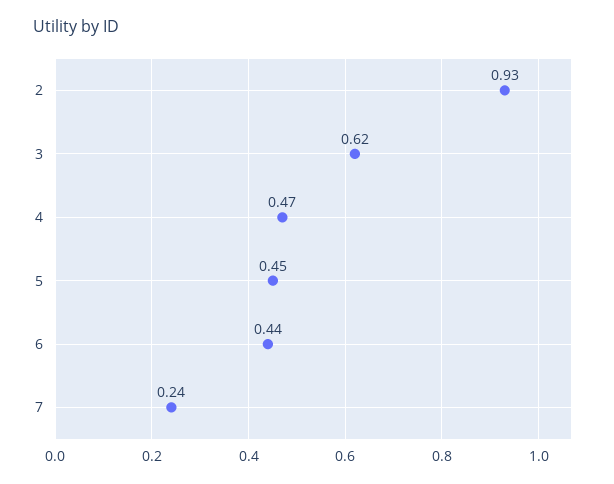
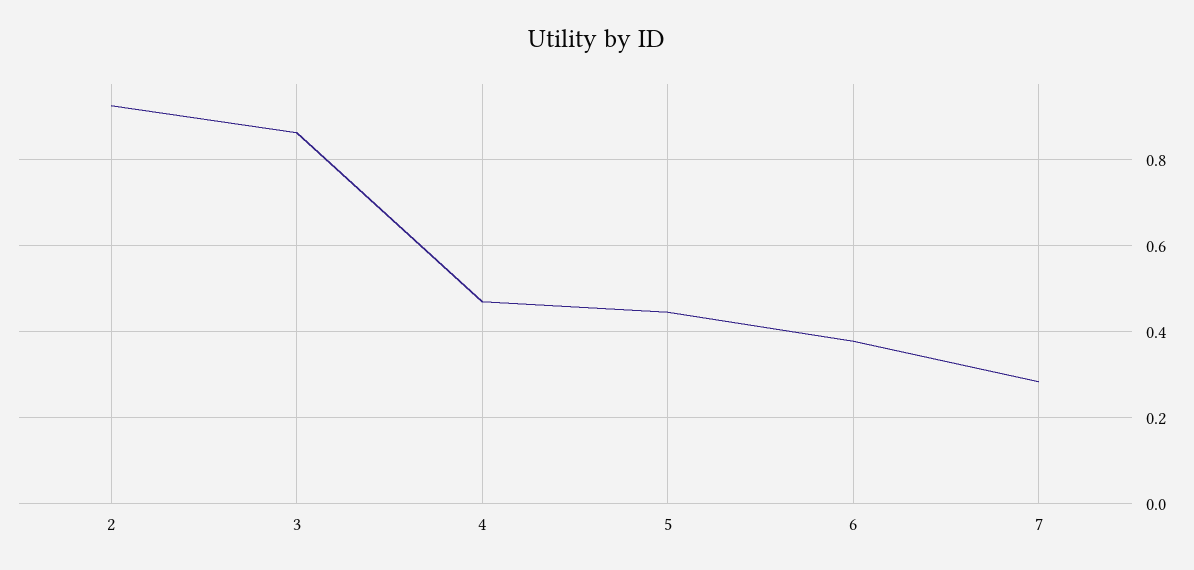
  {
    "2": 0.93,
-   "3": 0.62,
+   "3": 0.86,
    "4": 0.47,
    "5": 0.45,
-   "6": 0.44,
+   "6": 0.38,
-   "7": 0.24
+   "7": 0.28
  }

